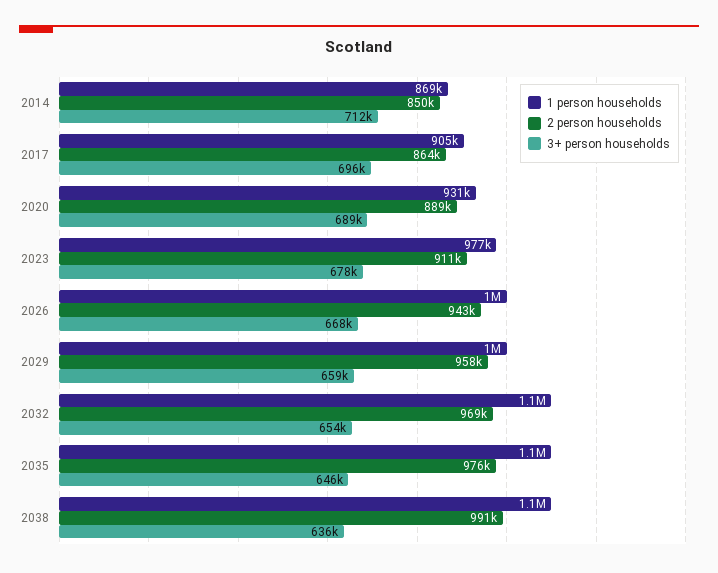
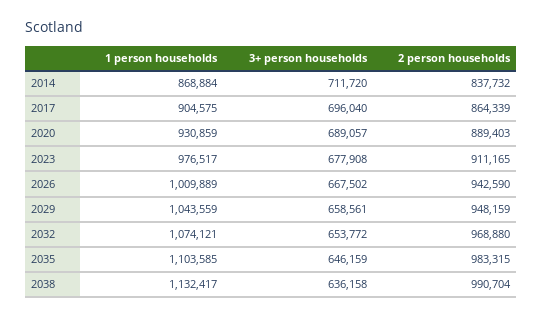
  {
    "1 person households": {
      "2014": 868884,
      "2017": 904575,
      "2020": 930859,
      "2023": 976517,
      "2026": 1009889,
      "2029": 1043559,
      "2032": 1074121,
      "2035": 1103585,
      "2038": 1132417
    },
    "2 person households": {
-     "2014": 850000,
+     "2014": 837732,
      "2017": 864339,
      "2020": 889403,
      "2023": 911165,
      "2026": 942590,
-     "2029": 958000,
+     "2029": 948159,
      "2032": 968880,
-     "2035": 976000,
+     "2035": 983315,
      "2038": 990704
    },
    "3+ person households": {
      "2014": 711720,
      "2017": 696040,
      "2020": 689057,
      "2023": 677908,
      "2026": 667502,
      "2029": 658561,
      "2032": 653772,
      "2035": 646159,
      "2038": 636158
    }
  }

